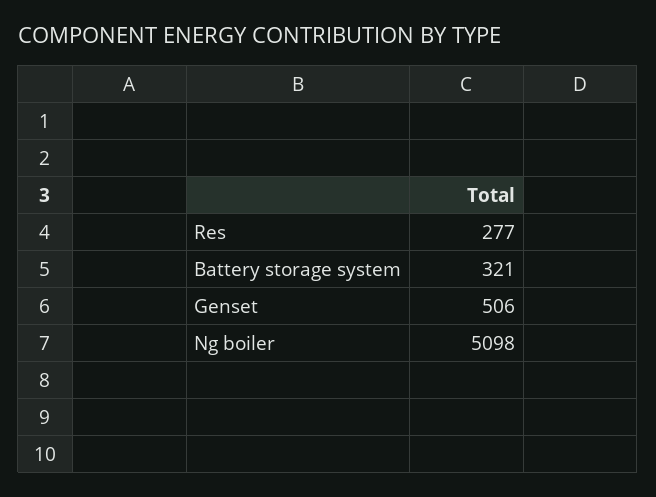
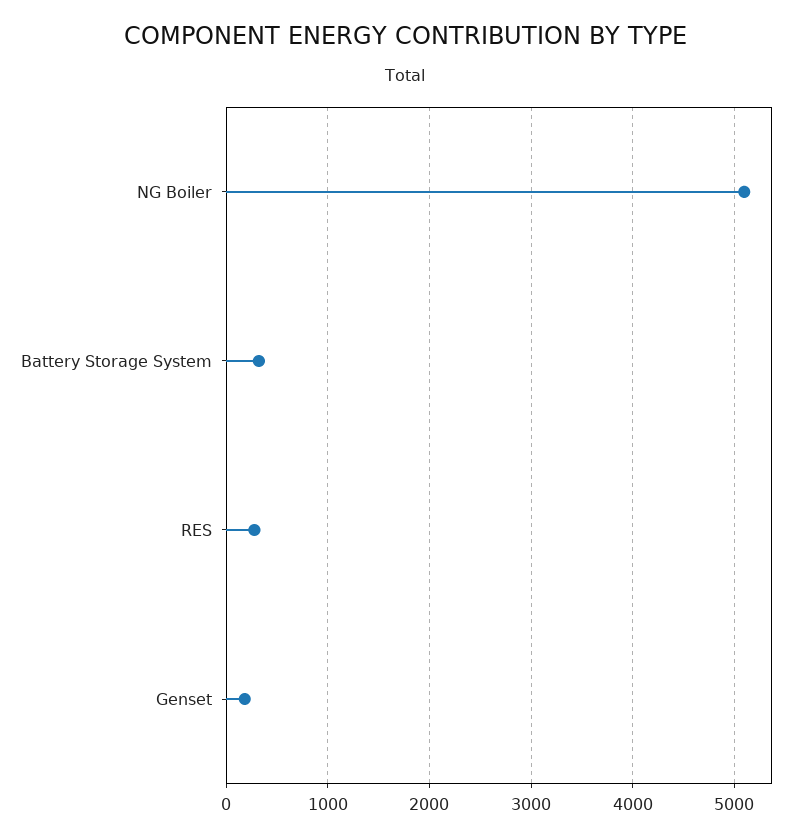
  {
    "Res": 277,
    "Battery storage system": 321,
-   "Genset": 506,
+   "Genset": 200,
    "Ng boiler": 5098
  }

